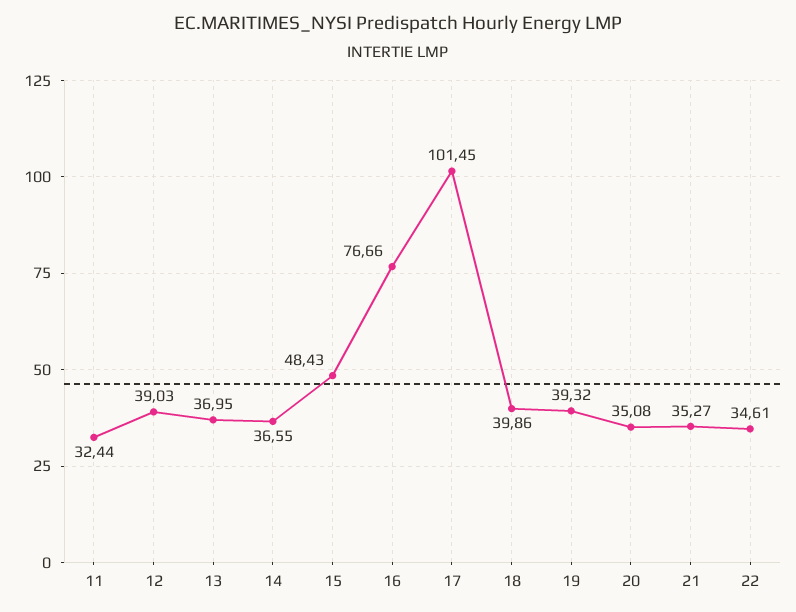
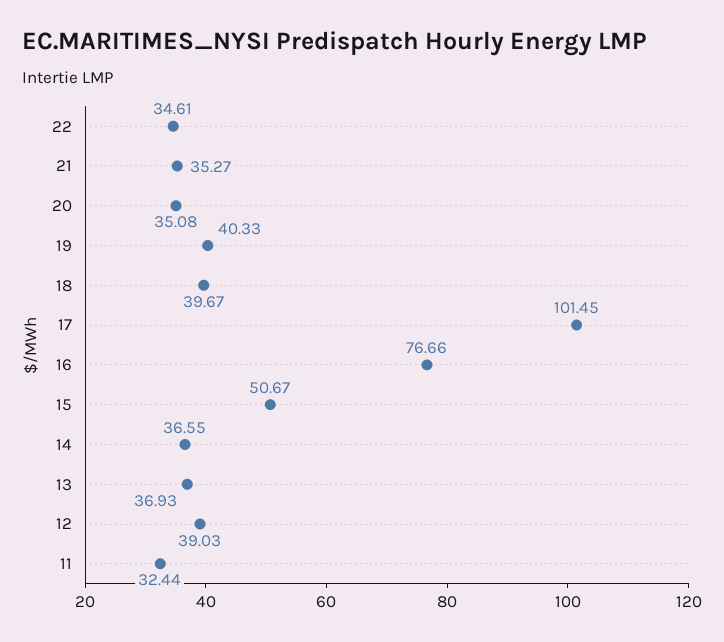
  {
    "11": 32.44,
    "12": 39.03,
-   "13": 36.95,
+   "13": 36.93,
    "14": 36.55,
-   "15": 48.43,
+   "15": 50.67,
    "16": 76.66,
    "17": 101.45,
-   "18": 39.86,
+   "18": 39.67,
-   "19": 39.32,
+   "19": 40.33,
    "20": 35.08,
    "21": 35.27,
    "22": 34.61
  }

